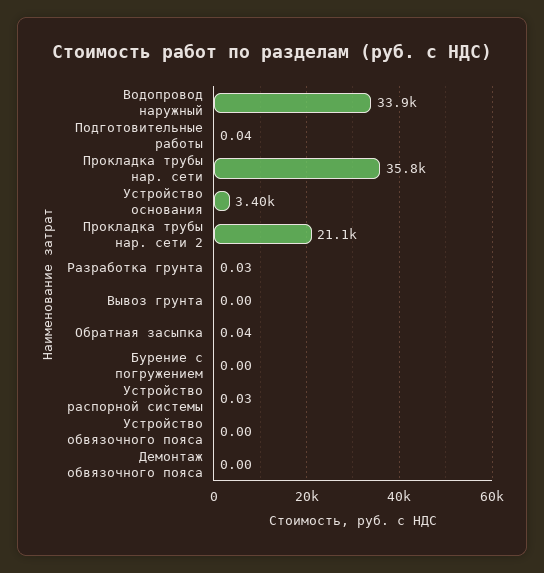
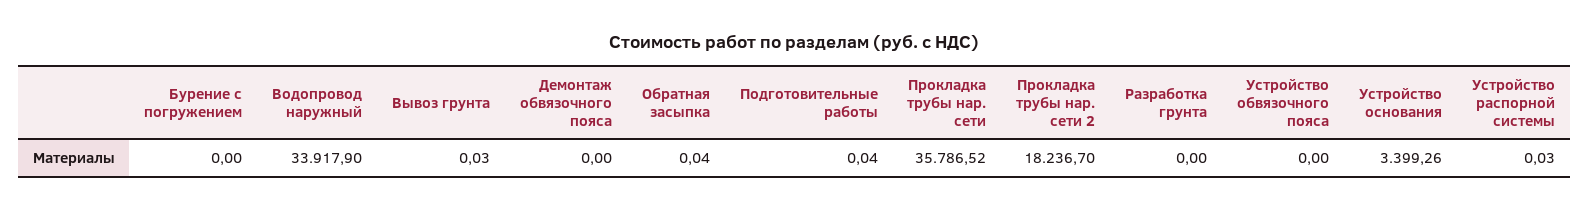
  {
    "Водопровод наружный": 33917.9,
    "Подготовительные работы": 0.04,
    "Прокладка трубы нар. сети": 35786.52,
    "Устройство основания": 3399.26,
-   "Прокладка трубы нар. сети 2": 21100,
+   "Прокладка трубы нар. сети 2": 18236.7,
-   "Разработка грунта": 0.03,
+   "Разработка грунта": 0,
-   "Вывоз грунта": 0,
+   "Вывоз грунта": 0.03,
    "Обратная засыпка": 0.04,
    "Бурение с погружением": 0,
    "Устройство распорной системы": 0.03,
    "Устройство обвязочного пояса": 0,
    "Демонтаж обвязочного пояса": 0
  }

